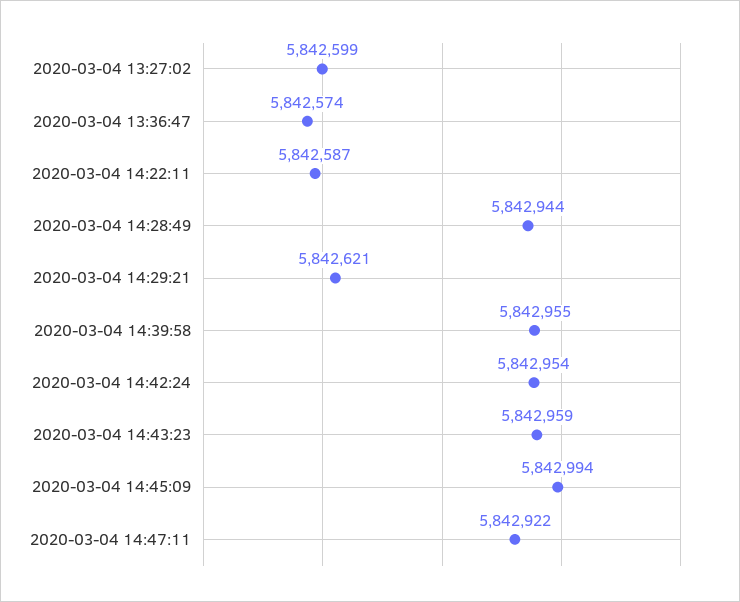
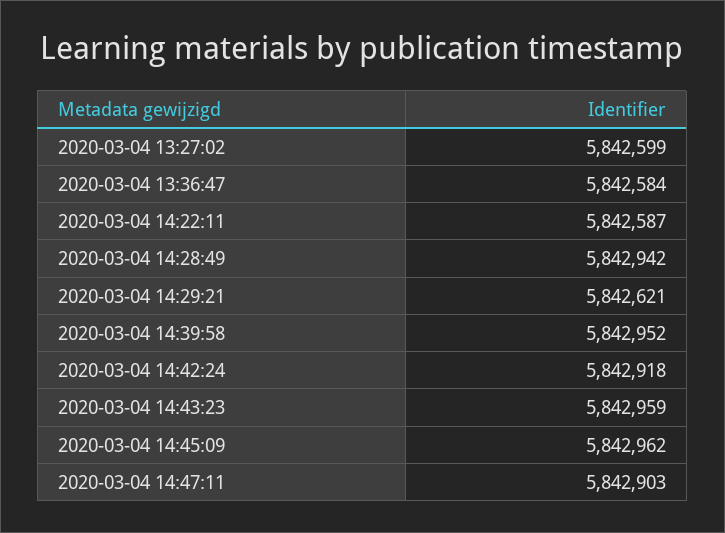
  {
    "2020-03-04 13:27:02": 5842599,
-   "2020-03-04 13:36:47": 5842574,
+   "2020-03-04 13:36:47": 5842584,
    "2020-03-04 14:22:11": 5842587,
-   "2020-03-04 14:28:49": 5842944,
+   "2020-03-04 14:28:49": 5842942,
    "2020-03-04 14:29:21": 5842621,
-   "2020-03-04 14:39:58": 5842955,
+   "2020-03-04 14:39:58": 5842952,
-   "2020-03-04 14:42:24": 5842954,
+   "2020-03-04 14:42:24": 5842918,
    "2020-03-04 14:43:23": 5842959,
-   "2020-03-04 14:45:09": 5842994,
+   "2020-03-04 14:45:09": 5842962,
-   "2020-03-04 14:47:11": 5842922
+   "2020-03-04 14:47:11": 5842903
  }

